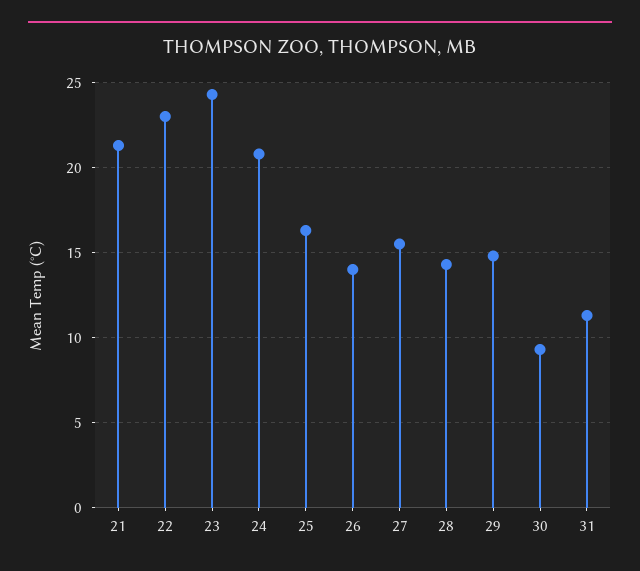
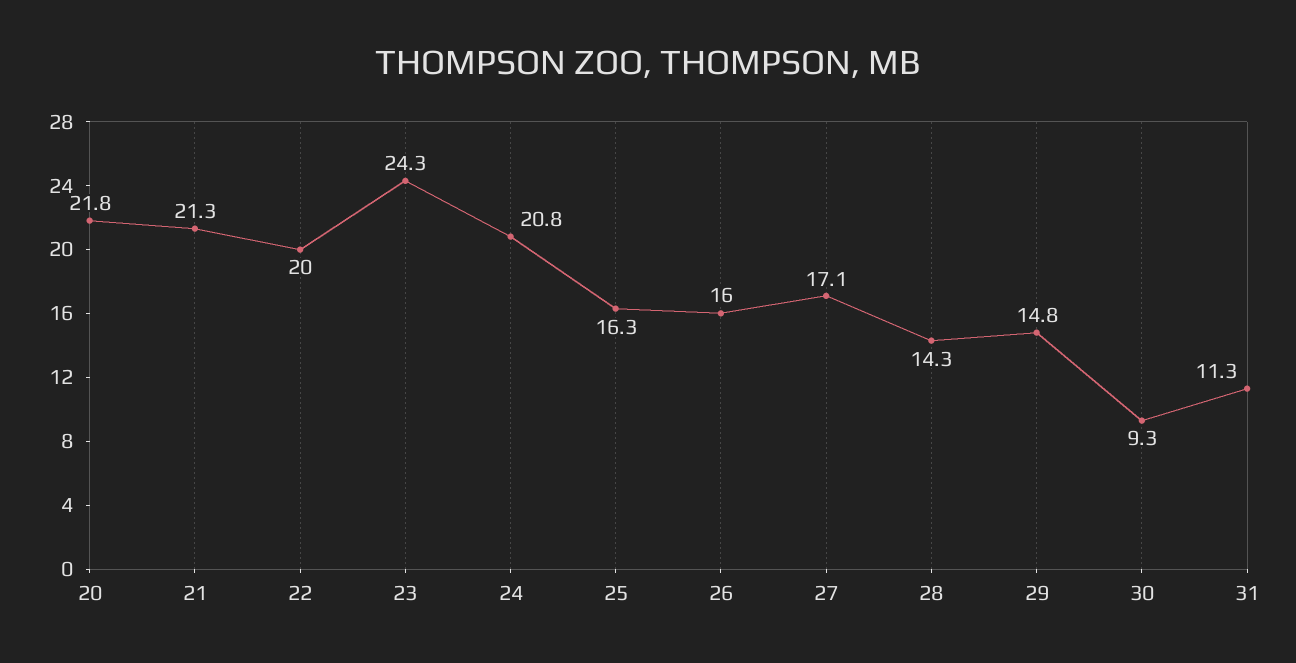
  {
    "21": 21.3,
-   "22": 23,
+   "22": 20,
    "23": 24.3,
    "24": 20.8,
    "25": 16.3,
-   "26": 14,
+   "26": 16,
-   "27": 15.5,
+   "27": 17.1,
    "28": 14.3,
    "29": 14.8,
    "30": 9.3,
-   "31": 11.3
+   "31": 11.3,
+   "20": 21.8
  }

